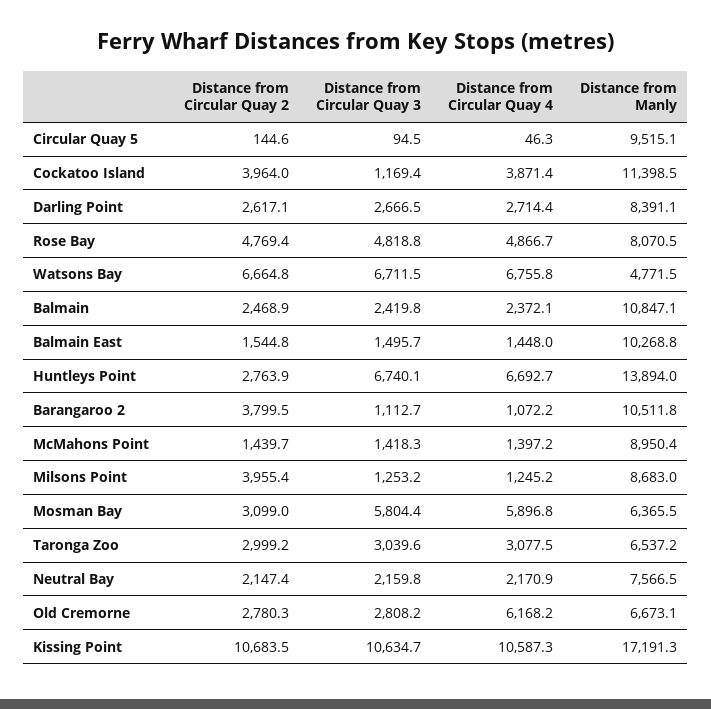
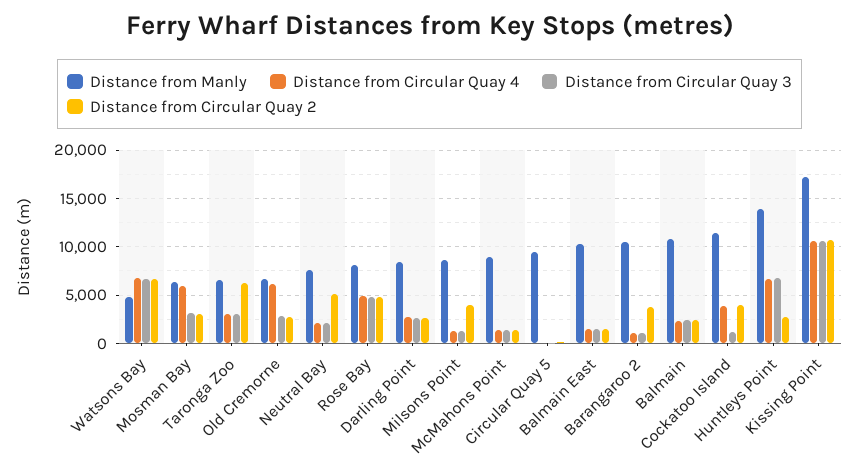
  {
    "Distance from Circular Quay 2": {
      "Circular Quay 5": 144.6,
      "Cockatoo Island": 3964,
      "Darling Point": 2617.1,
      "Rose Bay": 4769.4,
      "Watsons Bay": 6664.8,
      "Balmain": 2468.9,
      "Balmain East": 1544.8,
      "Huntleys Point": 2763.9,
      "Barangaroo 2": 3799.5,
      "McMahons Point": 1439.7,
      "Milsons Point": 3955.4,
      "Mosman Bay": 3099,
-     "Taronga Zoo": 2999.2,
+     "Taronga Zoo": 6000,
-     "Neutral Bay": 2147.4,
+     "Neutral Bay": 5000,
      "Old Cremorne": 2780.3,
      "Kissing Point": 10683.5
    },
    "Distance from Circular Quay 3": {
      "Circular Quay 5": 94.5,
      "Cockatoo Island": 1169.4,
      "Darling Point": 2666.5,
      "Rose Bay": 4818.8,
      "Watsons Bay": 6711.5,
      "Balmain": 2419.8,
      "Balmain East": 1495.7,
      "Huntleys Point": 6740.1,
      "Barangaroo 2": 1112.7,
      "McMahons Point": 1418.3,
      "Milsons Point": 1253.2,
-     "Mosman Bay": 5804.4,
+     "Mosman Bay": 3000,
      "Taronga Zoo": 3039.6,
      "Neutral Bay": 2159.8,
      "Old Cremorne": 2808.2,
      "Kissing Point": 10634.7
    },
    "Distance from Circular Quay 4": {
      "Circular Quay 5": 46.3,
      "Cockatoo Island": 3871.4,
      "Darling Point": 2714.4,
      "Rose Bay": 4866.7,
      "Watsons Bay": 6755.8,
      "Balmain": 2372.1,
      "Balmain East": 1448,
      "Huntleys Point": 6692.7,
      "Barangaroo 2": 1072.2,
      "McMahons Point": 1397.2,
      "Milsons Point": 1245.2,
      "Mosman Bay": 5896.8,
      "Taronga Zoo": 3077.5,
      "Neutral Bay": 2170.9,
      "Old Cremorne": 6168.2,
      "Kissing Point": 10587.3
    },
    "Distance from Manly": {
      "Circular Quay 5": 9515.1,
      "Cockatoo Island": 11398.5,
      "Darling Point": 8391.1,
      "Rose Bay": 8070.5,
      "Watsons Bay": 4771.5,
      "Balmain": 10847.1,
      "Balmain East": 10268.8,
      "Huntleys Point": 13894,
      "Barangaroo 2": 10511.8,
      "McMahons Point": 8950.4,
      "Milsons Point": 8683,
      "Mosman Bay": 6365.5,
      "Taronga Zoo": 6537.2,
      "Neutral Bay": 7566.5,
      "Old Cremorne": 6673.1,
      "Kissing Point": 17191.3
    }
  }

